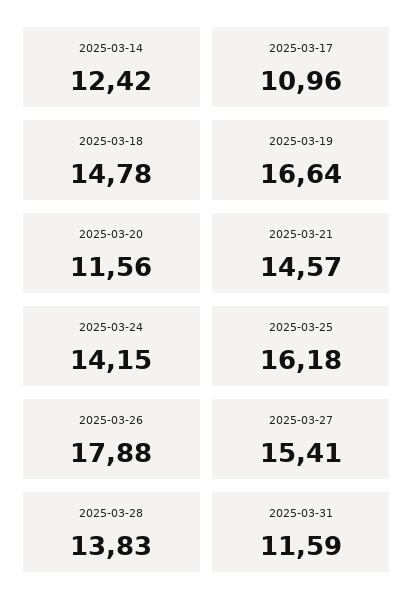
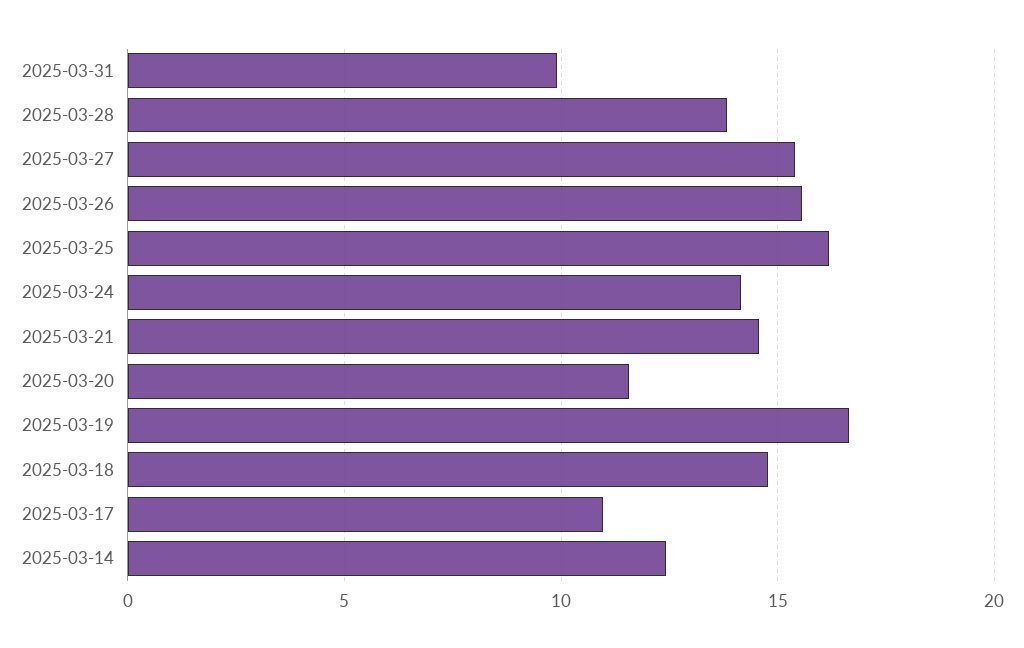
  {
    "2025-03-14": 12.42,
    "2025-03-17": 10.96,
    "2025-03-18": 14.78,
    "2025-03-19": 16.64,
    "2025-03-20": 11.56,
    "2025-03-21": 14.57,
    "2025-03-24": 14.15,
    "2025-03-25": 16.18,
-   "2025-03-26": 17.88,
+   "2025-03-26": 15.5,
    "2025-03-27": 15.41,
    "2025-03-28": 13.83,
-   "2025-03-31": 11.59
+   "2025-03-31": 10
  }

